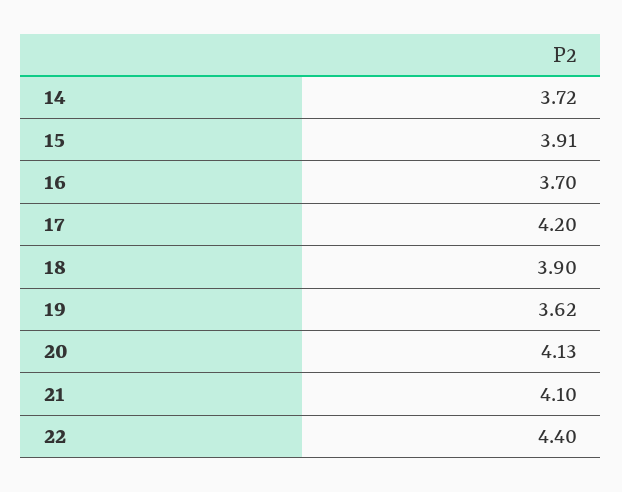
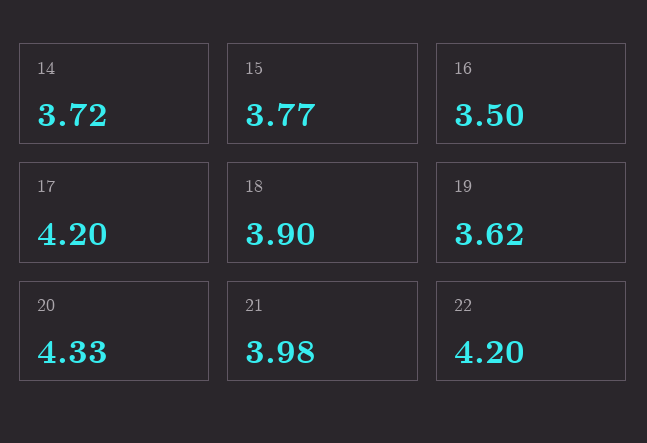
  {
    "14": 3.72,
-   "15": 3.91,
+   "15": 3.77,
-   "16": 3.7,
+   "16": 3.5,
    "17": 4.2,
    "18": 3.9,
    "19": 3.62,
-   "20": 4.13,
+   "20": 4.33,
-   "21": 4.1,
+   "21": 3.98,
-   "22": 4.4
+   "22": 4.2
  }

